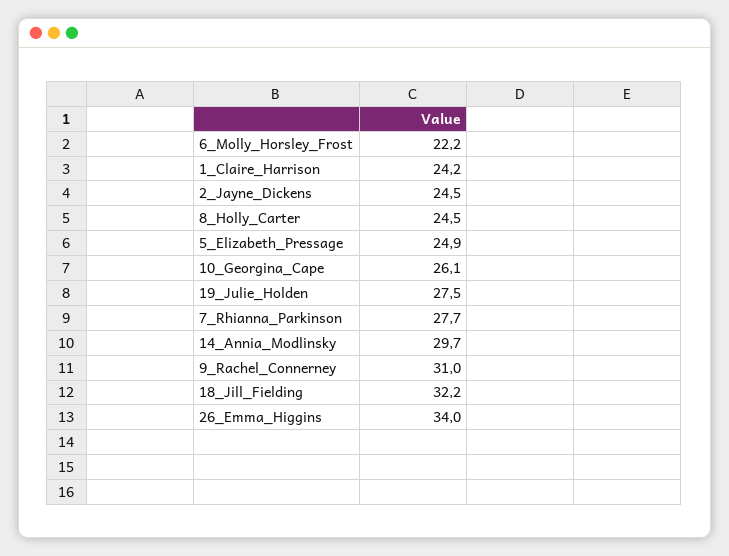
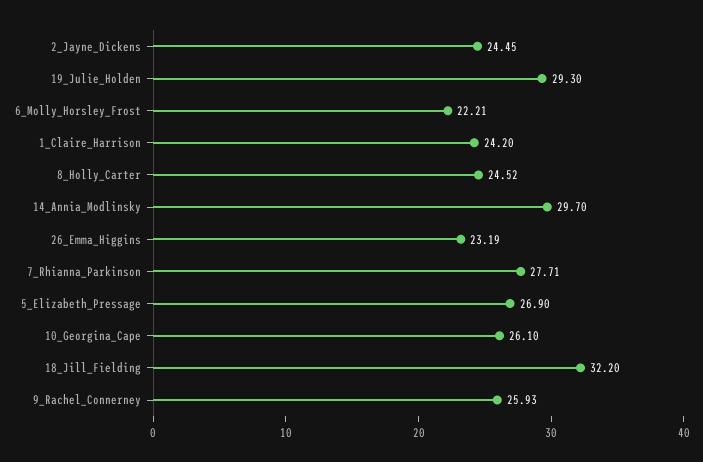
  {
    "6_Molly_Horsley_Frost": 22.21,
    "1_Claire_Harrison": 24.2,
    "2_Jayne_Dickens": 24.45,
    "8_Holly_Carter": 24.52,
-   "5_Elizabeth_Pressage": 24.9,
+   "5_Elizabeth_Pressage": 26.9,
    "10_Georgina_Cape": 26.1,
-   "19_Julie_Holden": 27.5,
+   "19_Julie_Holden": 29.3,
    "7_Rhianna_Parkinson": 27.71,
    "14_Annia_Modlinsky": 29.7,
-   "9_Rachel_Connerney": 31,
+   "9_Rachel_Connerney": 25.93,
    "18_Jill_Fielding": 32.2,
-   "26_Emma_Higgins": 34
+   "26_Emma_Higgins": 23.19
  }

